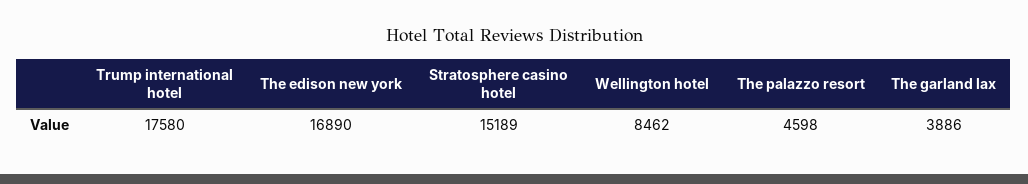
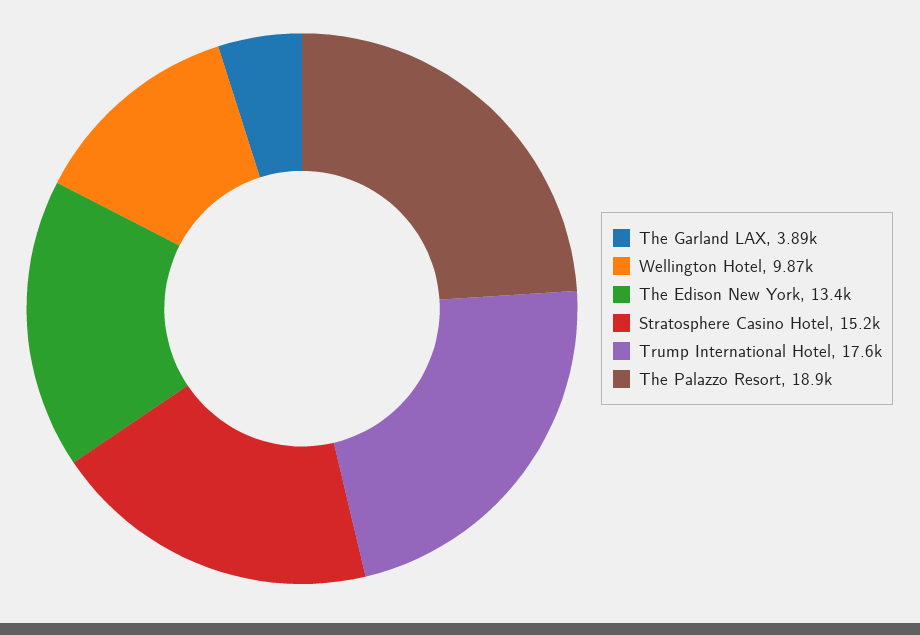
  {
    "Trump international hotel": 17580,
-   "The edison new york": 16890,
+   "The edison new york": 13400,
    "Stratosphere casino hotel": 15189,
-   "Wellington hotel": 8462,
+   "Wellington hotel": 9870,
-   "The palazzo resort": 4598,
+   "The palazzo resort": 18900,
    "The garland lax": 3886
  }

